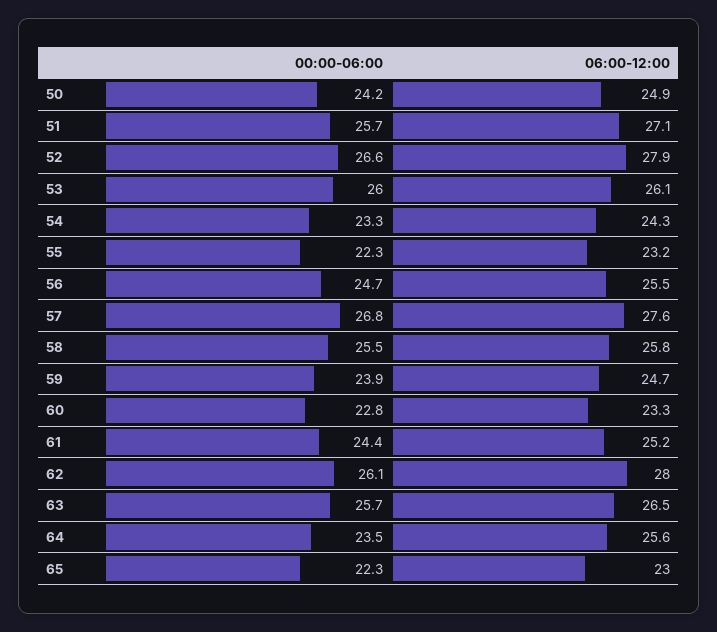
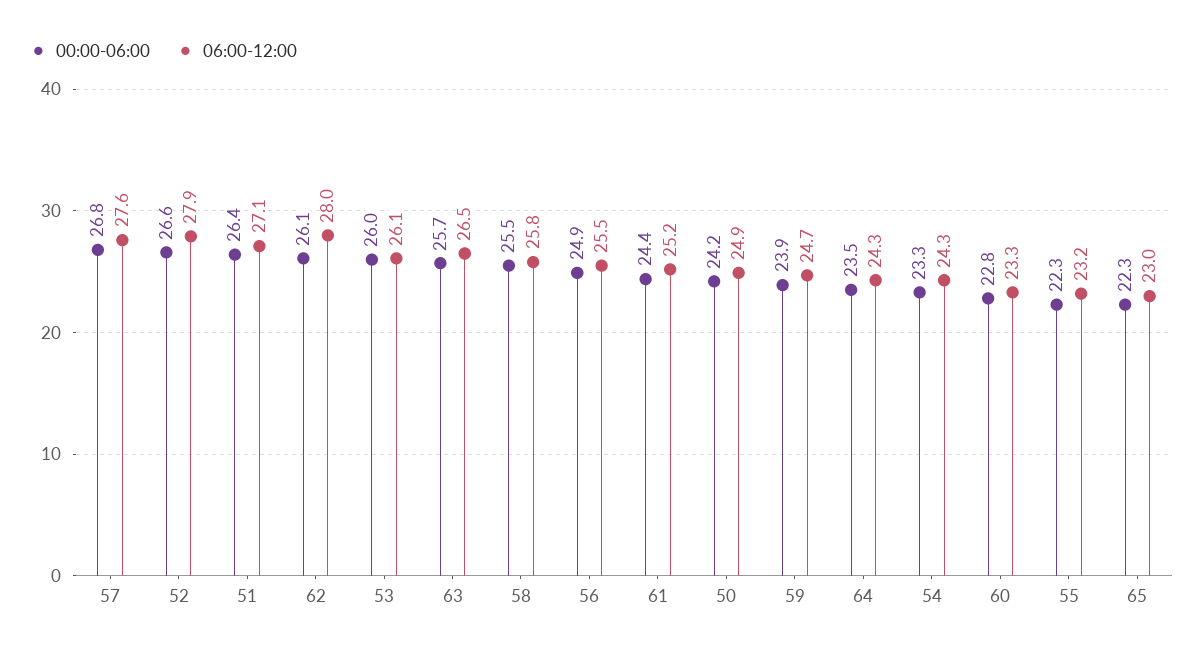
  {
    "00:00-06:00": {
      "50": 24.2,
-     "51": 25.7,
+     "51": 26.4,
      "52": 26.6,
      "53": 26,
      "54": 23.3,
      "55": 22.3,
-     "56": 24.7,
+     "56": 24.9,
      "57": 26.8,
      "58": 25.5,
      "59": 23.9,
      "60": 22.8,
      "61": 24.4,
      "62": 26.1,
      "63": 25.7,
      "64": 23.5,
      "65": 22.3
    },
    "06:00-12:00": {
      "50": 24.9,
      "51": 27.1,
      "52": 27.9,
      "53": 26.1,
      "54": 24.3,
      "55": 23.2,
      "56": 25.5,
      "57": 27.6,
      "58": 25.8,
      "59": 24.7,
      "60": 23.3,
      "61": 25.2,
      "62": 28,
      "63": 26.5,
-     "64": 25.6,
+     "64": 24.3,
      "65": 23
    }
  }

